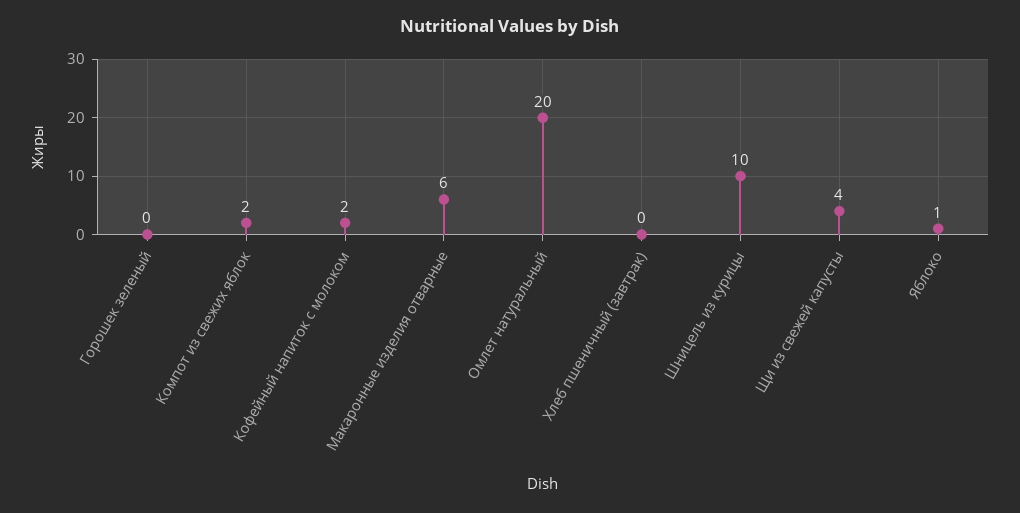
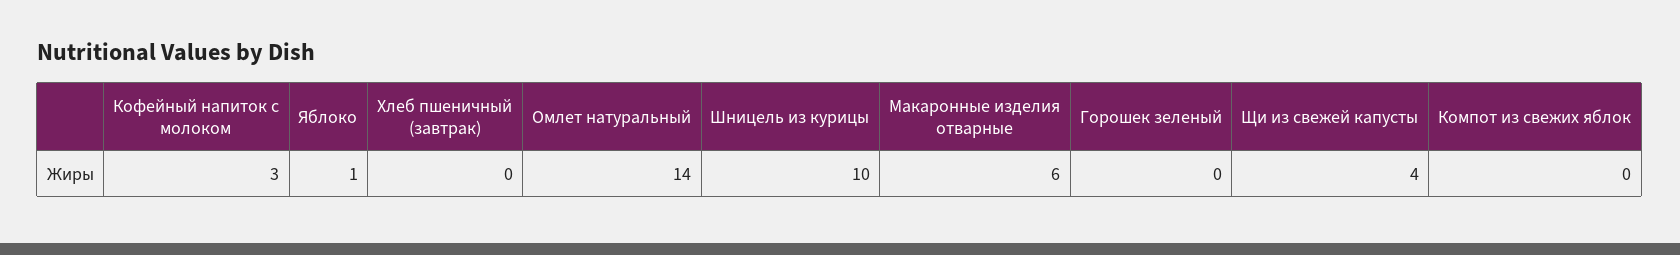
  {
    "Горошек зеленый": 0,
-   "Компот из свежих яблок": 2,
+   "Компот из свежих яблок": 0,
-   "Кофейный напиток с молоком": 2,
+   "Кофейный напиток с молоком": 3,
    "Макаронные изделия отварные": 6,
-   "Омлет натуральный": 20,
+   "Омлет натуральный": 14,
    "Хлеб пшеничный (завтрак)": 0,
    "Шницель из курицы": 10,
    "Щи из свежей капусты": 4,
    "Яблоко": 1
  }

